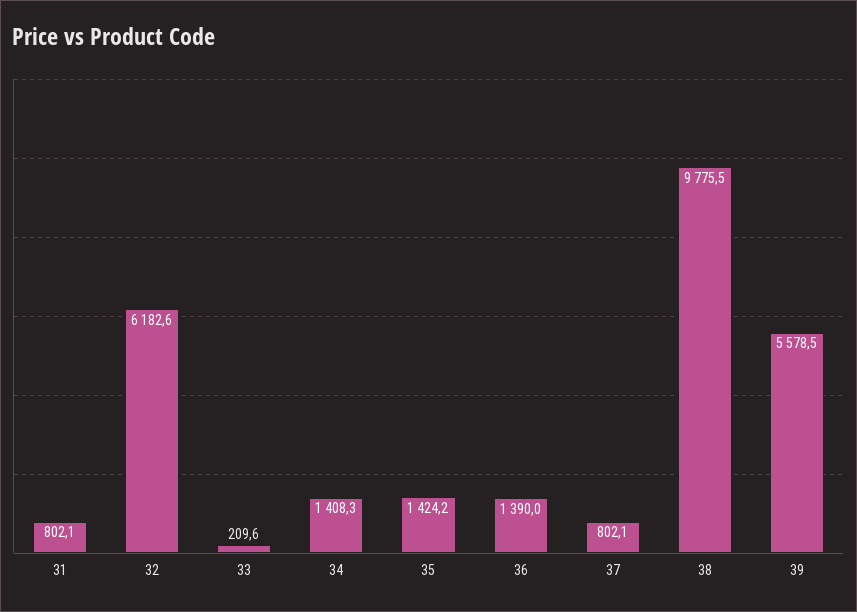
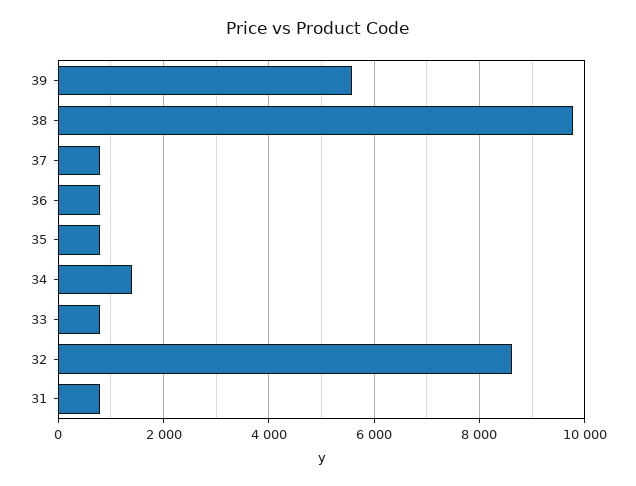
  {
    "31": 802.1,
-   "32": 6182.6,
+   "32": 8600,
-   "33": 209.6,
+   "33": 800,
    "34": 1408.3,
-   "35": 1424.2,
+   "35": 800,
-   "36": 1390,
+   "36": 800,
    "37": 802.1,
    "38": 9775.5,
    "39": 5578.5
  }

